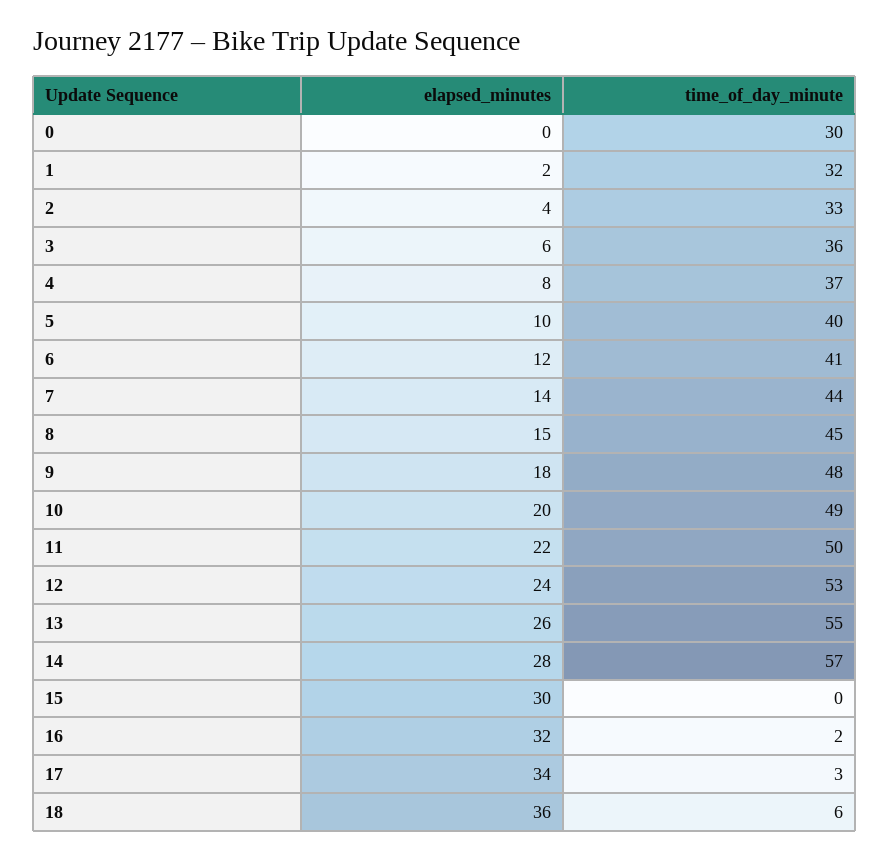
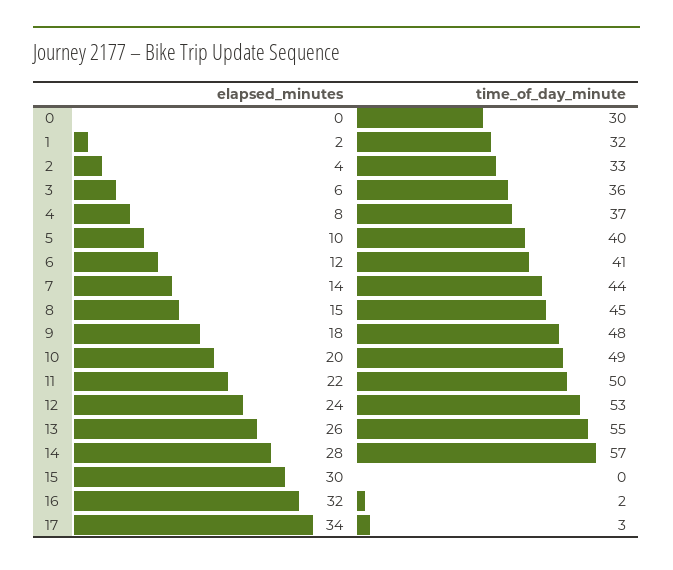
  {
    "elapsed_minutes": {
      "0": 0,
      "1": 2,
      "2": 4,
      "3": 6,
      "4": 8,
      "5": 10,
      "6": 12,
      "7": 14,
      "8": 15,
      "9": 18,
      "10": 20,
      "11": 22,
      "12": 24,
      "13": 26,
      "14": 28,
      "15": 30,
      "16": 32,
-     "17": 34,
+     "17": 34
-     "18": 36
    },
    "time_of_day_minute": {
      "0": 30,
      "1": 32,
      "2": 33,
      "3": 36,
      "4": 37,
      "5": 40,
      "6": 41,
      "7": 44,
      "8": 45,
      "9": 48,
      "10": 49,
      "11": 50,
      "12": 53,
      "13": 55,
      "14": 57,
      "15": 0,
      "16": 2,
-     "17": 3,
+     "17": 3
-     "18": 6
    }
  }

